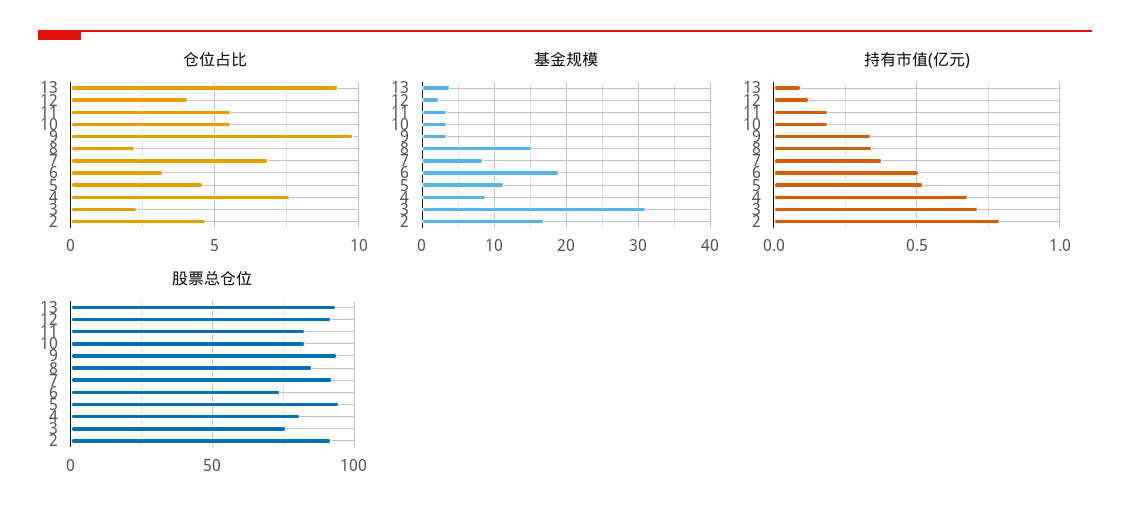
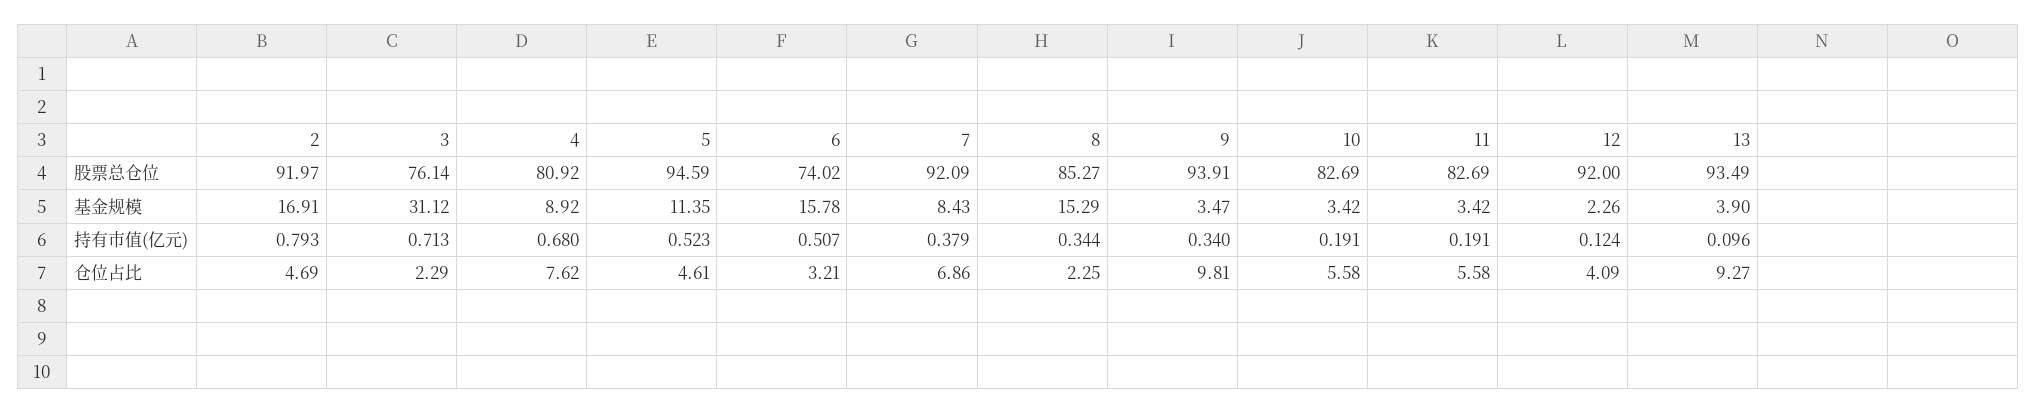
  {
    "仓位占比": {
      "13": 9.27,
      "12": 4.09,
      "11": 5.58,
      "10": 5.58,
      "9": 9.81,
      "8": 2.25,
      "7": 6.86,
      "6": 3.21,
      "5": 4.61,
      "4": 7.62,
      "3": 2.29,
      "2": 4.69
    },
    "基金规模": {
      "13": 3.9,
      "12": 2.26,
      "11": 3.42,
      "10": 3.42,
      "9": 3.47,
      "8": 15.29,
      "7": 8.43,
-     "6": 19,
+     "6": 15.78,
      "5": 11.35,
      "4": 8.92,
      "3": 31.12,
      "2": 16.91
    },
    "持有市值(亿元)": {
      "13": 0.096,
      "12": 0.124,
      "11": 0.191,
      "10": 0.191,
      "9": 0.34,
      "8": 0.344,
      "7": 0.379,
      "6": 0.507,
      "5": 0.523,
      "4": 0.68,
      "3": 0.713,
      "2": 0.793
    },
    "股票总仓位": {
      "13": 93.49,
      "12": 92,
      "11": 82.69,
      "10": 82.69,
      "9": 93.91,
      "8": 85.27,
      "7": 92.09,
      "6": 74.02,
      "5": 94.59,
      "4": 80.92,
      "3": 76.14,
      "2": 91.97
    }
  }

